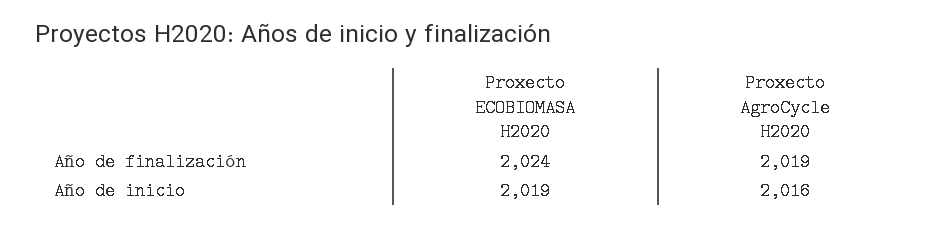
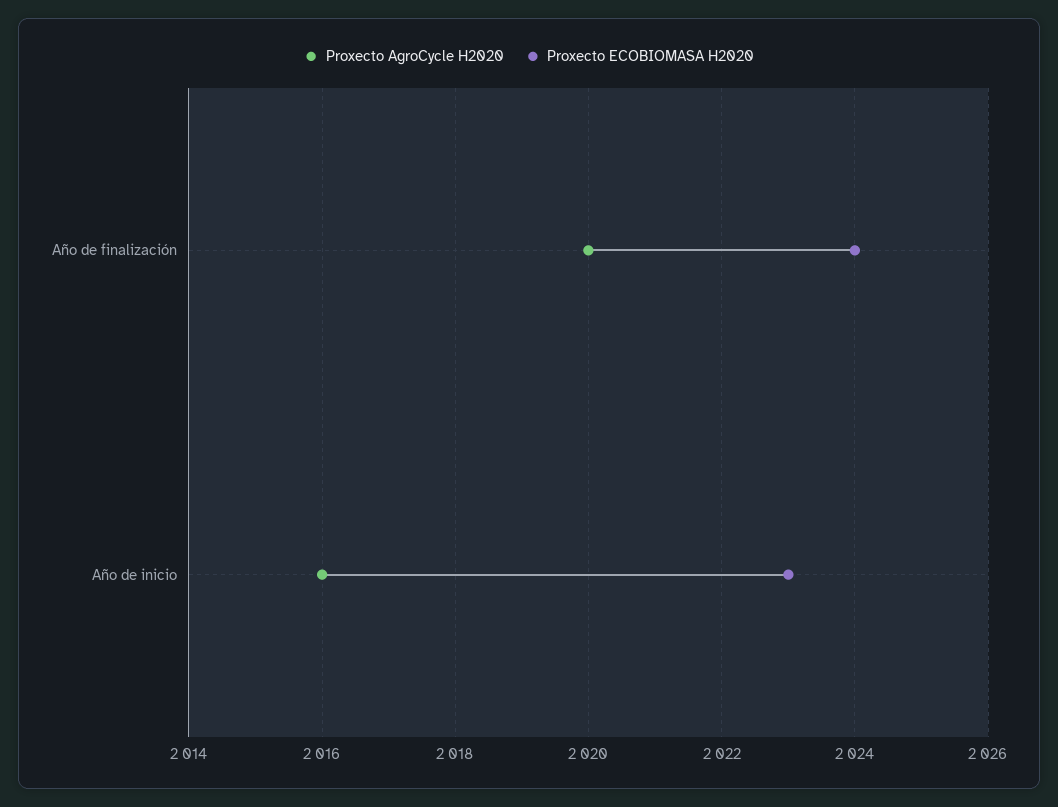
  {
    "Proxecto ECOBIOMASA H2020": {
      "Año de finalización": 2024,
-     "Año de inicio": 2019
+     "Año de inicio": 2023
    },
    "Proxecto AgroCycle H2020": {
-     "Año de finalización": 2019,
+     "Año de finalización": 2020,
      "Año de inicio": 2016
    }
  }

